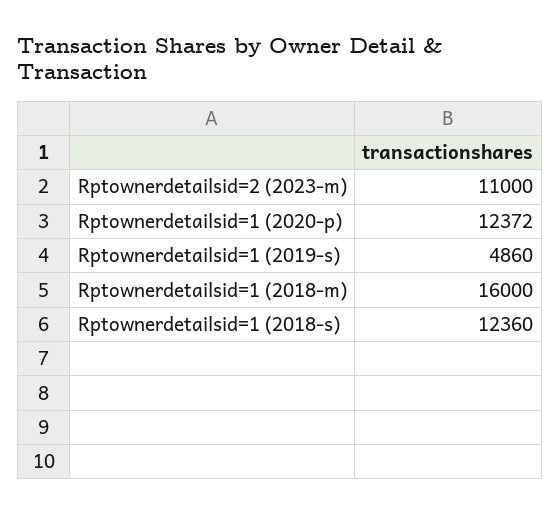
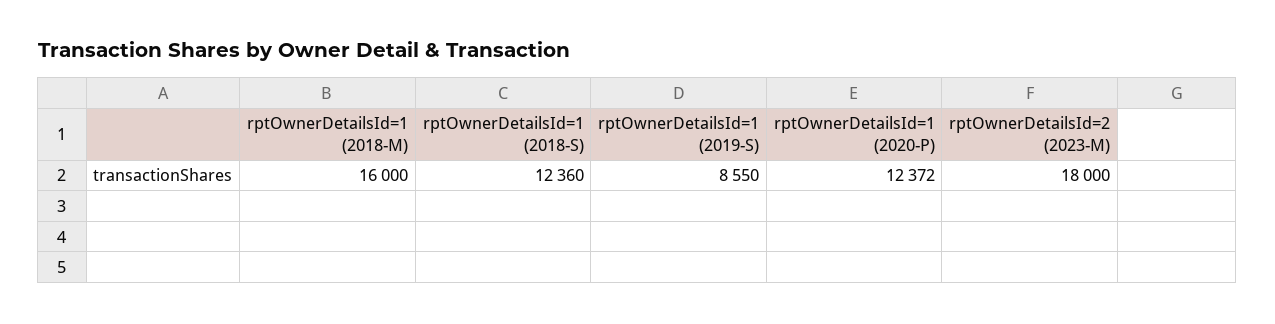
  {
-   "Rptownerdetailsid=2 (2023-m)": 11000,
+   "Rptownerdetailsid=2 (2023-m)": 18000,
    "Rptownerdetailsid=1 (2020-p)": 12372,
-   "Rptownerdetailsid=1 (2019-s)": 4860,
+   "Rptownerdetailsid=1 (2019-s)": 8550,
    "Rptownerdetailsid=1 (2018-m)": 16000,
    "Rptownerdetailsid=1 (2018-s)": 12360
  }

